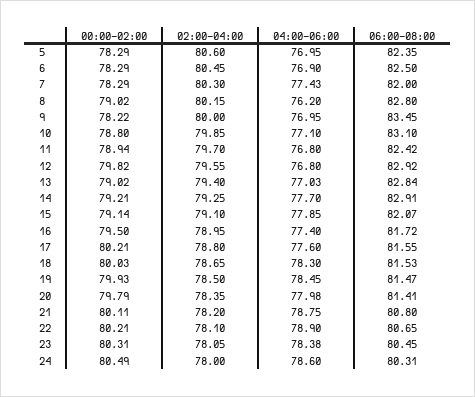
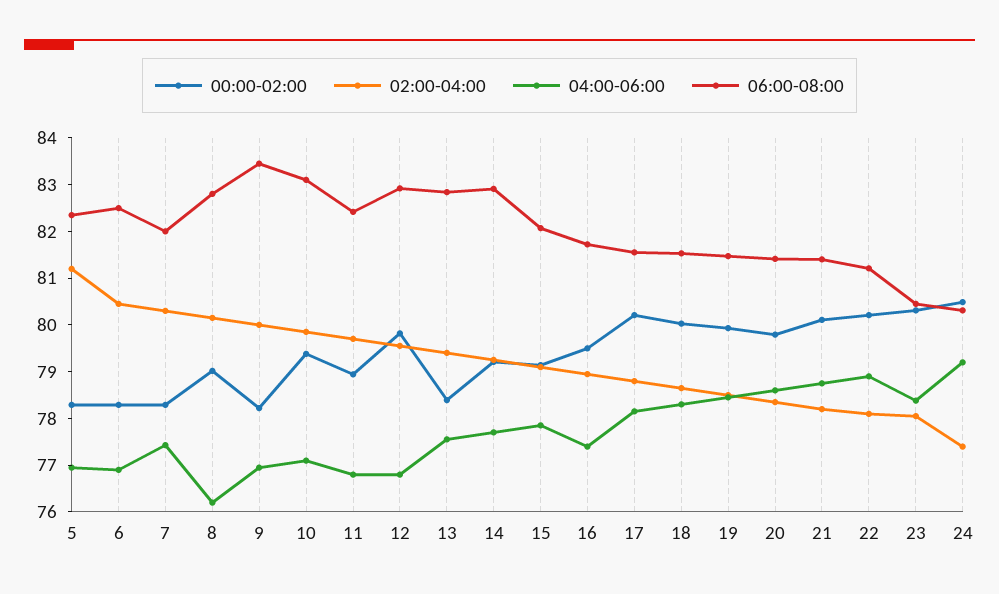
  {
    "00:00-02:00": {
      "5": 78.29,
      "6": 78.29,
      "7": 78.29,
      "8": 79.02,
      "9": 78.22,
-     "10": 78.8,
+     "10": 79.4,
      "11": 78.94,
      "12": 79.82,
-     "13": 79.02,
+     "13": 78.4,
      "14": 79.21,
      "15": 79.14,
      "16": 79.5,
      "17": 80.21,
      "18": 80.03,
      "19": 79.93,
      "20": 79.79,
      "21": 80.11,
      "22": 80.21,
      "23": 80.31,
      "24": 80.49
    },
    "02:00-04:00": {
-     "5": 80.6,
+     "5": 81.2,
      "6": 80.45,
      "7": 80.3,
      "8": 80.15,
      "9": 80,
      "10": 79.85,
      "11": 79.7,
      "12": 79.55,
      "13": 79.4,
      "14": 79.25,
      "15": 79.1,
      "16": 78.95,
      "17": 78.8,
      "18": 78.65,
      "19": 78.5,
      "20": 78.35,
      "21": 78.2,
      "22": 78.1,
      "23": 78.05,
-     "24": 78
+     "24": 77.4
    },
    "04:00-06:00": {
      "5": 76.95,
      "6": 76.9,
      "7": 77.43,
      "8": 76.2,
      "9": 76.95,
      "10": 77.1,
      "11": 76.8,
      "12": 76.8,
-     "13": 77.03,
+     "13": 77.6,
      "14": 77.7,
      "15": 77.85,
      "16": 77.4,
-     "17": 77.6,
+     "17": 78.2,
      "18": 78.3,
      "19": 78.45,
-     "20": 77.98,
+     "20": 78.6,
      "21": 78.75,
      "22": 78.9,
      "23": 78.38,
-     "24": 78.6
+     "24": 79.2
    },
    "06:00-08:00": {
      "5": 82.35,
      "6": 82.5,
      "7": 82,
      "8": 82.8,
      "9": 83.45,
      "10": 83.1,
      "11": 82.42,
      "12": 82.92,
      "13": 82.84,
      "14": 82.91,
      "15": 82.07,
      "16": 81.72,
      "17": 81.55,
      "18": 81.53,
      "19": 81.47,
      "20": 81.41,
-     "21": 80.8,
+     "21": 81.4,
-     "22": 80.65,
+     "22": 81.2,
      "23": 80.45,
      "24": 80.31
    }
  }

